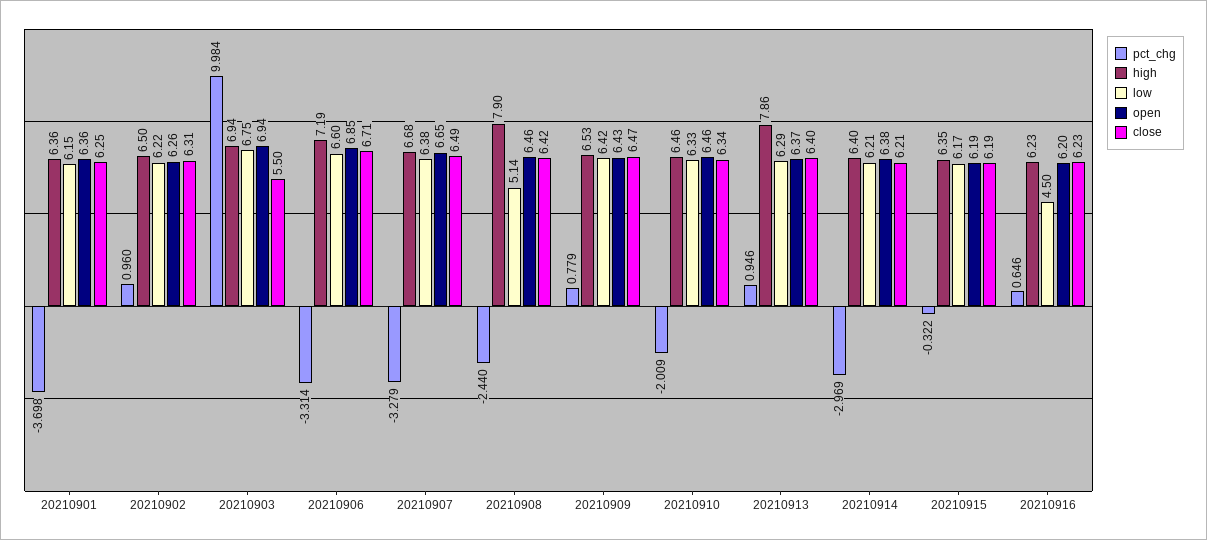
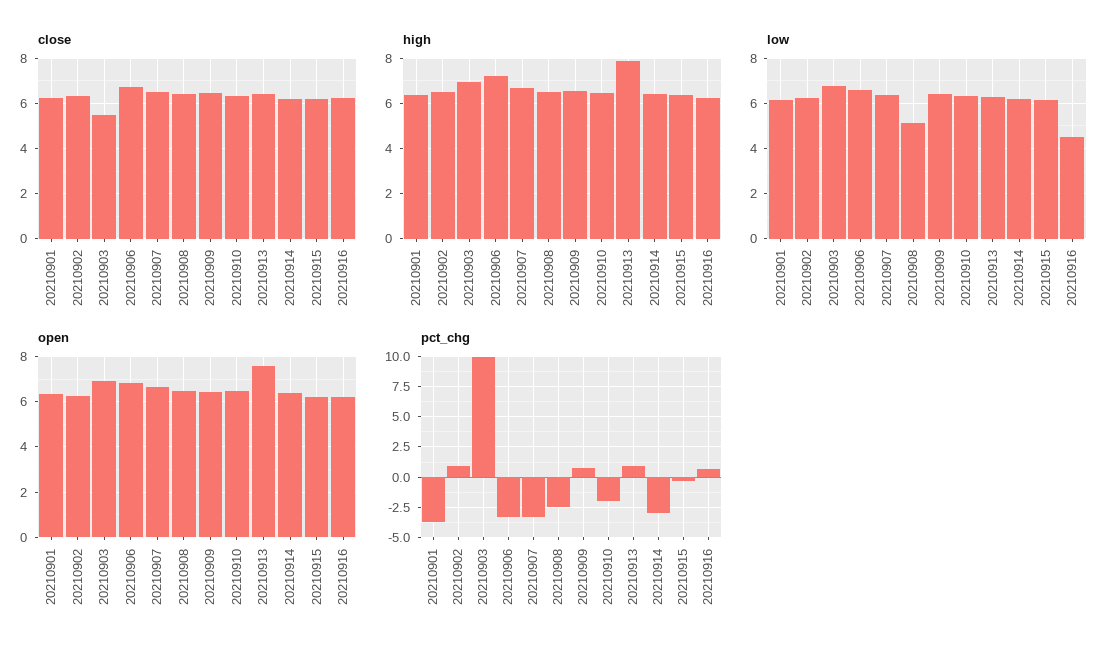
  {
    "pct_chg": {
      "20210901": -3.698,
      "20210902": 0.96,
      "20210903": 9.984,
      "20210906": -3.314,
      "20210907": -3.279,
      "20210908": -2.44,
      "20210909": 0.779,
      "20210910": -2.009,
      "20210913": 0.946,
      "20210914": -2.969,
      "20210915": -0.322,
      "20210916": 0.646
    },
    "high": {
      "20210901": 6.36,
      "20210902": 6.5,
      "20210903": 6.94,
      "20210906": 7.19,
      "20210907": 6.68,
-     "20210908": 7.9,
+     "20210908": 6.5,
      "20210909": 6.53,
      "20210910": 6.46,
      "20210913": 7.86,
      "20210914": 6.4,
      "20210915": 6.35,
      "20210916": 6.23
    },
    "low": {
      "20210901": 6.15,
      "20210902": 6.22,
      "20210903": 6.75,
      "20210906": 6.6,
      "20210907": 6.38,
      "20210908": 5.14,
      "20210909": 6.42,
      "20210910": 6.33,
      "20210913": 6.29,
      "20210914": 6.21,
      "20210915": 6.17,
      "20210916": 4.5
    },
    "open": {
      "20210901": 6.36,
      "20210902": 6.26,
      "20210903": 6.94,
      "20210906": 6.85,
      "20210907": 6.65,
      "20210908": 6.46,
      "20210909": 6.43,
      "20210910": 6.46,
-     "20210913": 6.37,
+     "20210913": 7.5,
      "20210914": 6.38,
      "20210915": 6.19,
      "20210916": 6.2
    },
    "close": {
      "20210901": 6.25,
      "20210902": 6.31,
      "20210903": 5.5,
      "20210906": 6.71,
      "20210907": 6.49,
      "20210908": 6.42,
      "20210909": 6.47,
      "20210910": 6.34,
      "20210913": 6.4,
      "20210914": 6.21,
      "20210915": 6.19,
      "20210916": 6.23
    }
  }

